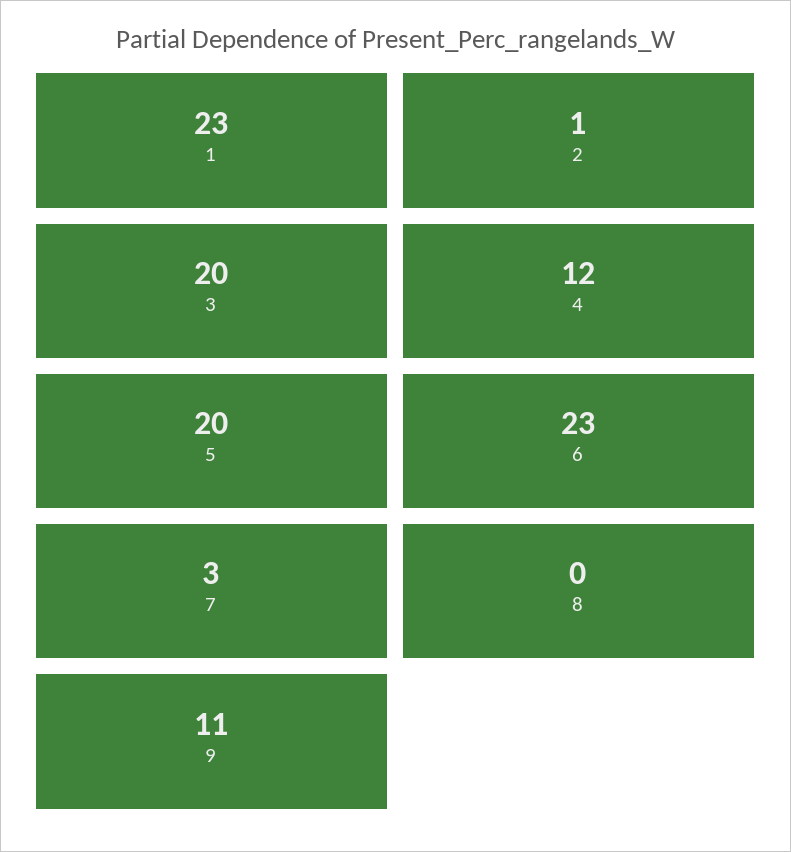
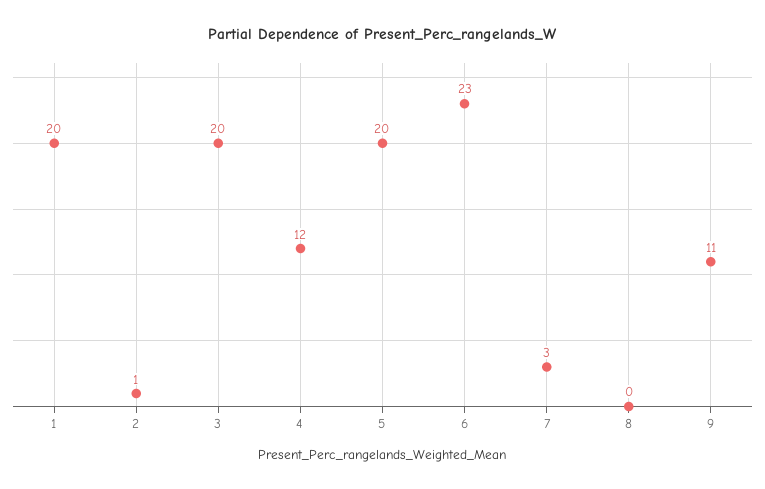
  {
-   "1": 23,
+   "1": 20,
    "2": 1,
    "3": 20,
    "4": 12,
    "5": 20,
    "6": 23,
    "7": 3,
    "8": 0,
    "9": 11
  }

